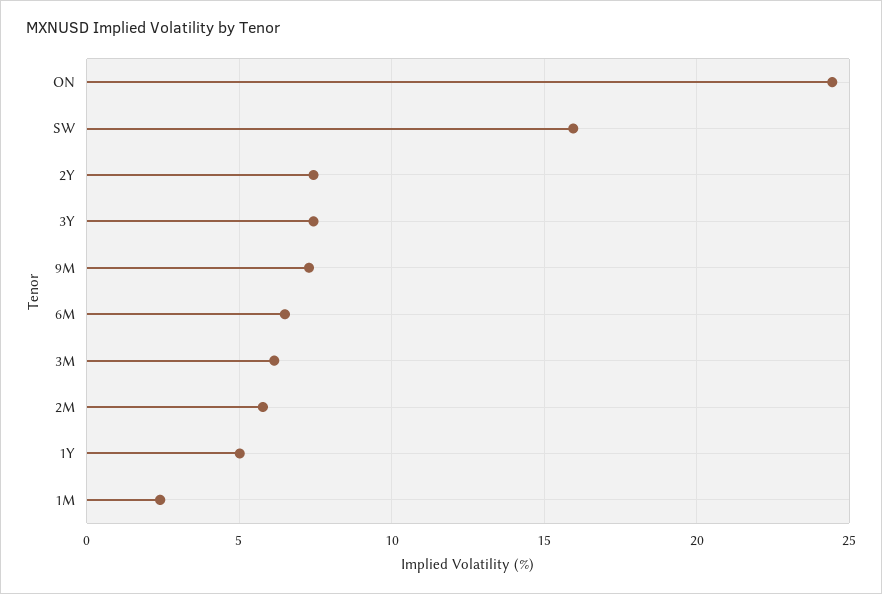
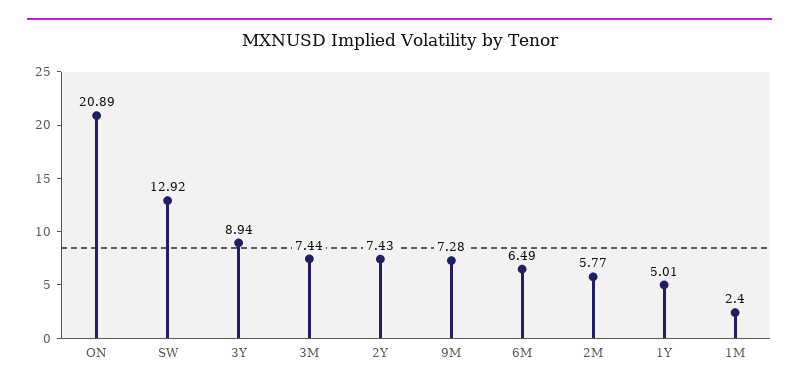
  {
-   "ON": 24.5,
+   "ON": 20.89,
-   "SW": 16,
+   "SW": 12.92,
    "2Y": 7.43,
-   "3Y": 7.5,
+   "3Y": 8.94,
    "9M": 7.28,
    "6M": 6.49,
-   "3M": 6,
+   "3M": 7.44,
    "2M": 5.77,
    "1Y": 5.01,
    "1M": 2.4
  }

